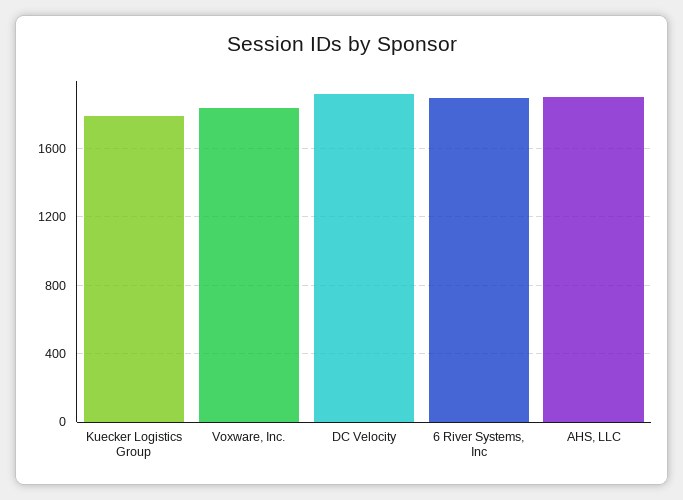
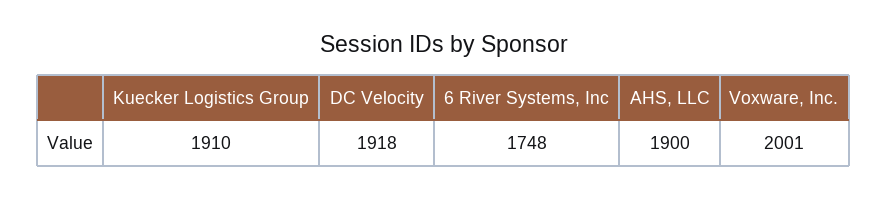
  {
-   "Kuecker Logistics Group": 1800,
+   "Kuecker Logistics Group": 1910,
-   "Voxware, Inc.": 1850,
+   "Voxware, Inc.": 2001,
    "DC Velocity": 1918,
-   "6 River Systems, Inc": 1900,
+   "6 River Systems, Inc": 1748,
    "AHS, LLC": 1900
  }

